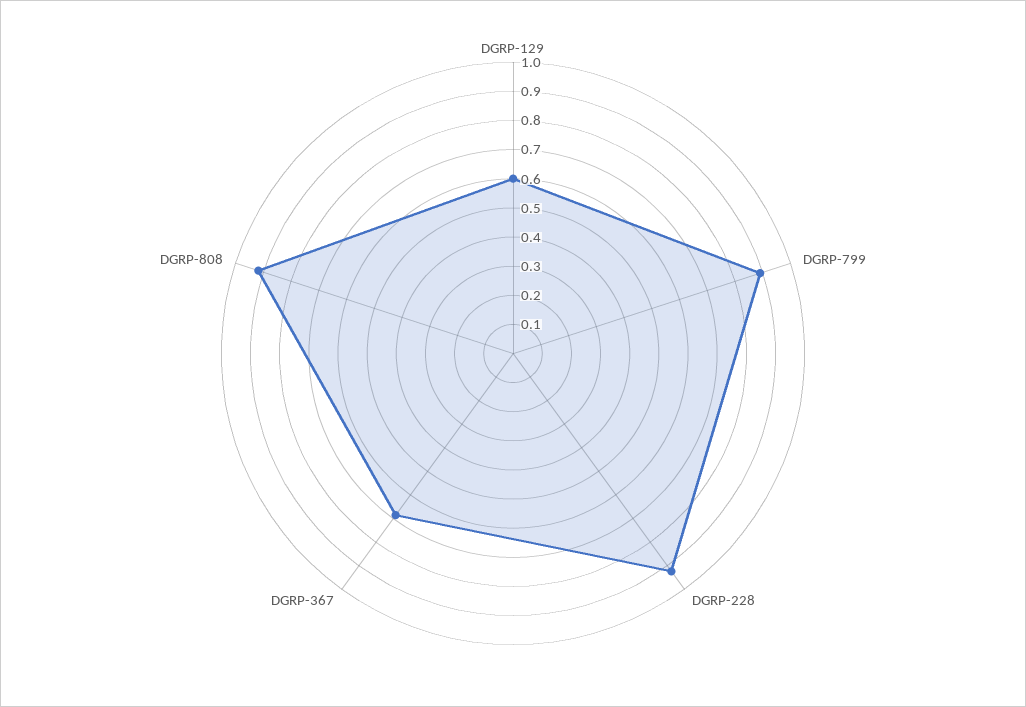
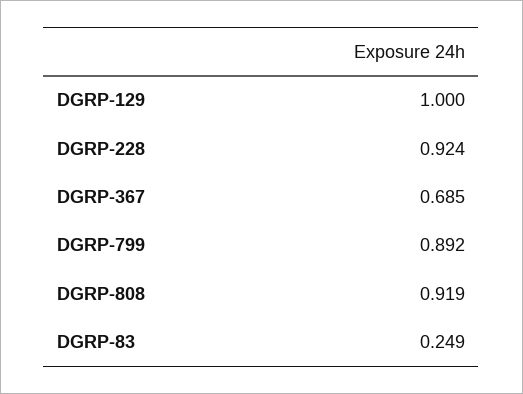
  {
-   "DGRP-129": 0.6,
+   "DGRP-129": 1,
    "DGRP-799": 0.892,
    "DGRP-228": 0.924,
    "DGRP-367": 0.685,
-   "DGRP-808": 0.919
+   "DGRP-808": 0.919,
+   "DGRP-83": 0.249
  }

